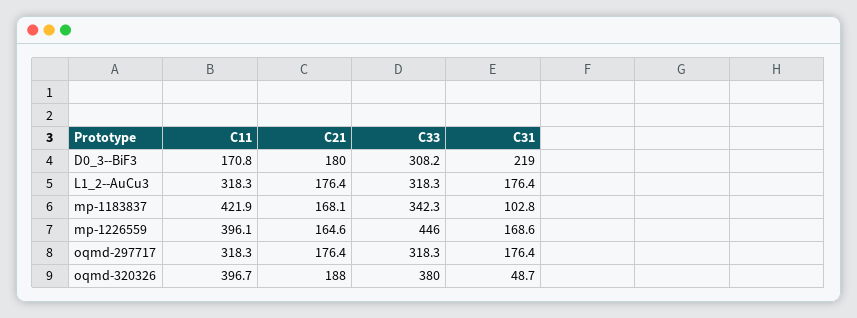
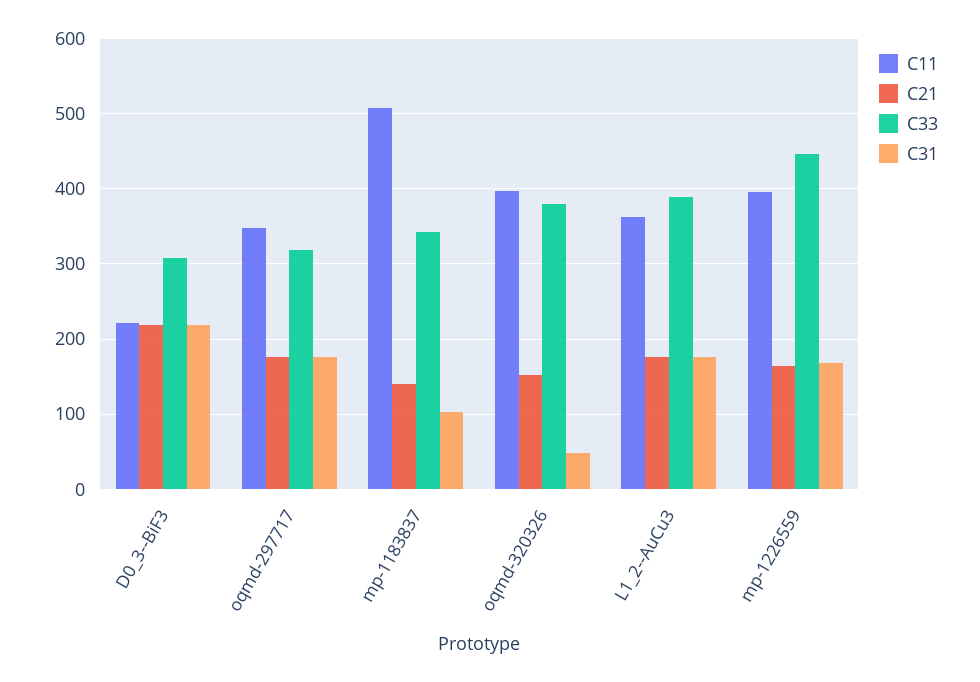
  {
    "C11": {
-     "D0_3--BiF3": 170.8,
+     "D0_3--BiF3": 220,
-     "L1_2--AuCu3": 318.3,
+     "L1_2--AuCu3": 360,
-     "mp-1183837": 421.9,
+     "mp-1183837": 510,
      "mp-1226559": 396.1,
-     "oqmd-297717": 318.3,
+     "oqmd-297717": 350,
      "oqmd-320326": 396.7
    },
    "C21": {
-     "D0_3--BiF3": 180,
+     "D0_3--BiF3": 220,
      "L1_2--AuCu3": 176.4,
-     "mp-1183837": 168.1,
+     "mp-1183837": 140,
      "mp-1226559": 164.6,
      "oqmd-297717": 176.4,
-     "oqmd-320326": 188
+     "oqmd-320326": 150
    },
    "C33": {
      "D0_3--BiF3": 308.2,
-     "L1_2--AuCu3": 318.3,
+     "L1_2--AuCu3": 390,
      "mp-1183837": 342.3,
      "mp-1226559": 446,
      "oqmd-297717": 318.3,
      "oqmd-320326": 380
    },
    "C31": {
      "D0_3--BiF3": 219,
      "L1_2--AuCu3": 176.4,
      "mp-1183837": 102.8,
      "mp-1226559": 168.6,
      "oqmd-297717": 176.4,
      "oqmd-320326": 48.7
    }
  }

